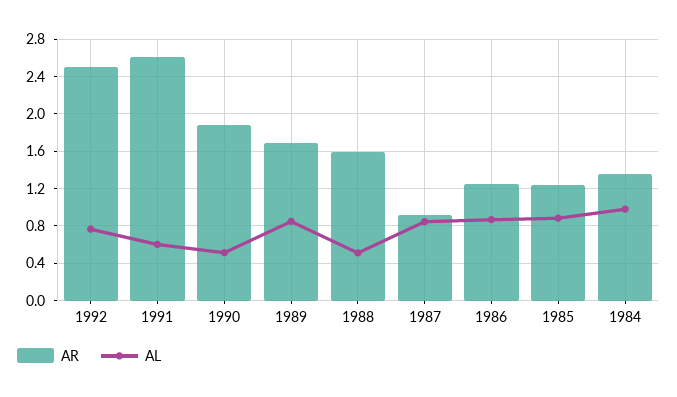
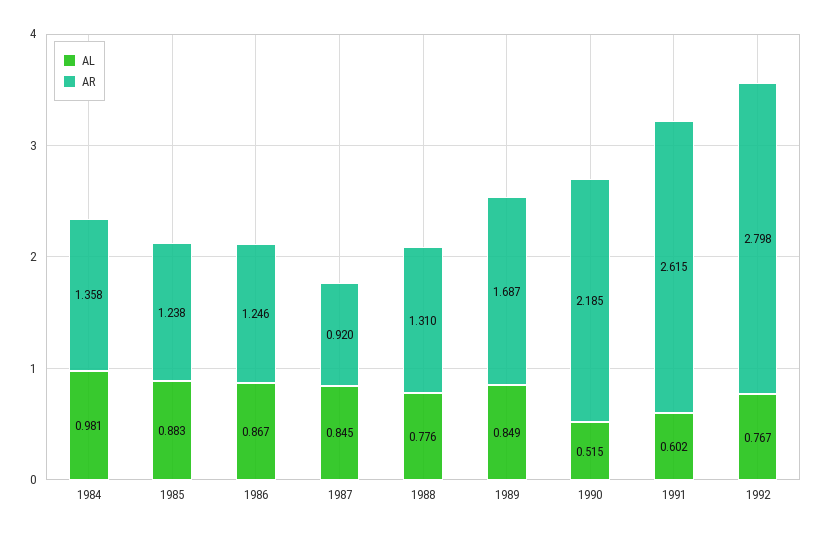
  {
    "AR": {
-     "1992": 2.5,
+     "1992": 2.798,
      "1991": 2.615,
-     "1990": 1.9,
+     "1990": 2.185,
      "1989": 1.687,
-     "1988": 1.6,
+     "1988": 1.31,
      "1987": 0.92,
      "1986": 1.246,
      "1985": 1.238,
      "1984": 1.358
    },
    "AL": {
      "1992": 0.767,
      "1991": 0.602,
      "1990": 0.515,
      "1989": 0.849,
-     "1988": 0.5,
+     "1988": 0.776,
      "1987": 0.845,
      "1986": 0.867,
      "1985": 0.883,
      "1984": 0.981
    }
  }

